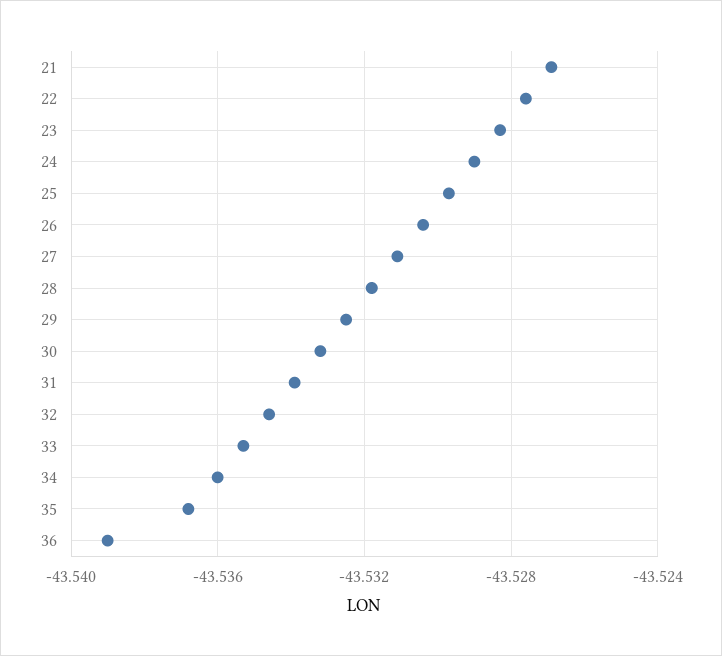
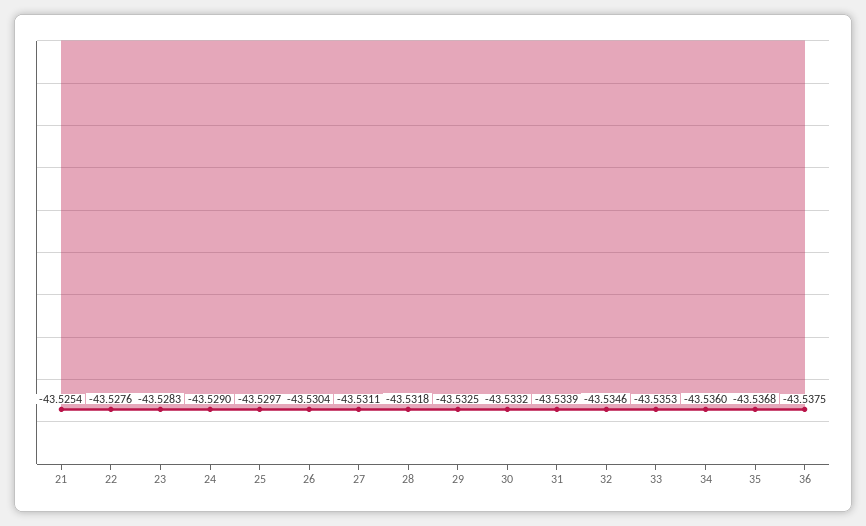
  {
-   "21": -43.527,
+   "21": -43.5254,
    "22": -43.5276,
    "23": -43.5283,
    "24": -43.529,
    "25": -43.5297,
    "26": -43.5304,
    "27": -43.5311,
    "28": -43.5318,
    "29": -43.5325,
    "30": -43.5332,
    "31": -43.5339,
    "32": -43.5346,
    "33": -43.5353,
    "34": -43.536,
    "35": -43.5368,
-   "36": -43.539
+   "36": -43.5375
  }

